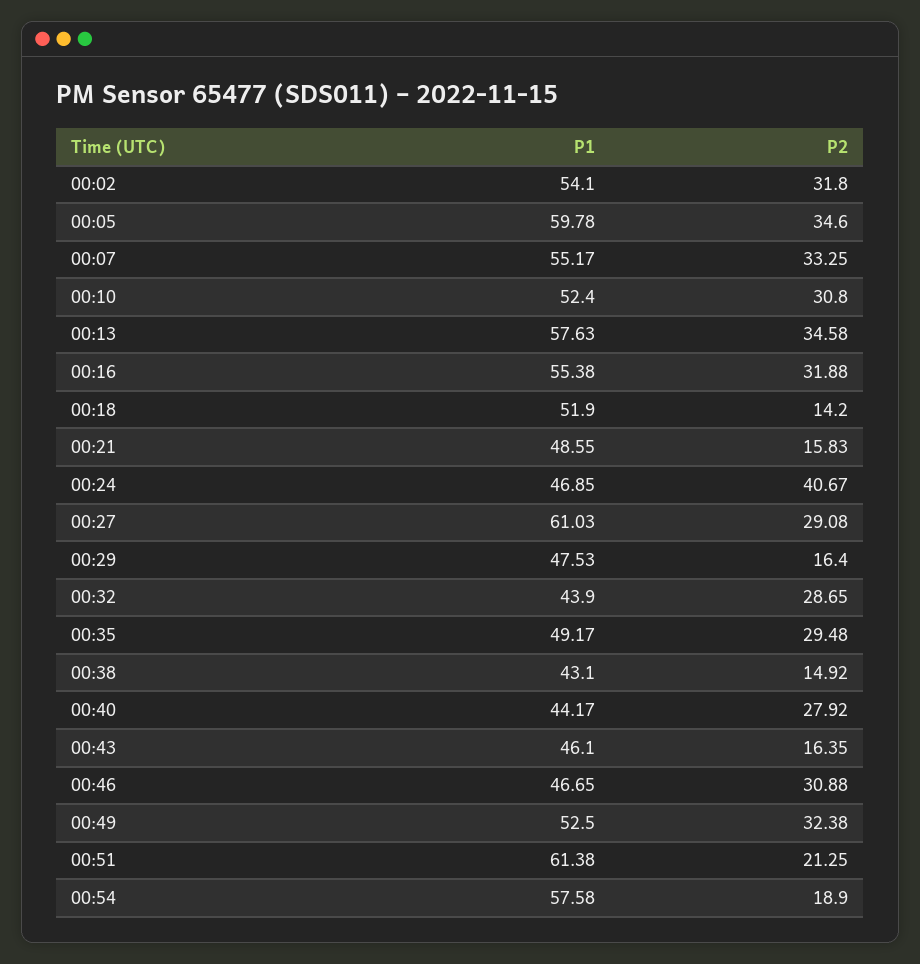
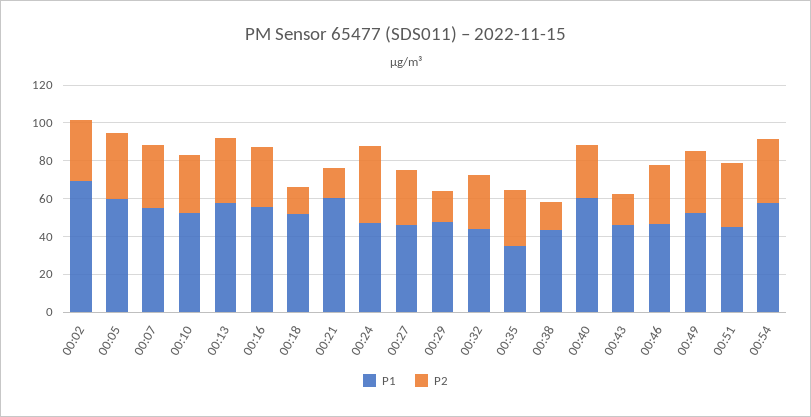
  {
    "P1": {
-     "00:02": 54.1,
+     "00:02": 70,
      "00:05": 59.78,
      "00:07": 55.17,
      "00:10": 52.4,
      "00:13": 57.63,
      "00:16": 55.38,
      "00:18": 51.9,
-     "00:21": 48.55,
+     "00:21": 60,
      "00:24": 46.85,
-     "00:27": 61.03,
+     "00:27": 45,
      "00:29": 47.53,
      "00:32": 43.9,
-     "00:35": 49.17,
+     "00:35": 35,
      "00:38": 43.1,
-     "00:40": 44.17,
+     "00:40": 60,
      "00:43": 46.1,
      "00:46": 46.65,
      "00:49": 52.5,
-     "00:51": 61.38,
+     "00:51": 45,
      "00:54": 57.58
    },
    "P2": {
      "00:02": 31.8,
      "00:05": 34.6,
      "00:07": 33.25,
      "00:10": 30.8,
      "00:13": 34.58,
      "00:16": 31.88,
      "00:18": 14.2,
      "00:21": 15.83,
      "00:24": 40.67,
      "00:27": 29.08,
      "00:29": 16.4,
      "00:32": 28.65,
      "00:35": 29.48,
      "00:38": 14.92,
      "00:40": 27.92,
      "00:43": 16.35,
      "00:46": 30.88,
      "00:49": 32.38,
-     "00:51": 21.25,
+     "00:51": 35,
-     "00:54": 18.9
+     "00:54": 35
    }
  }

